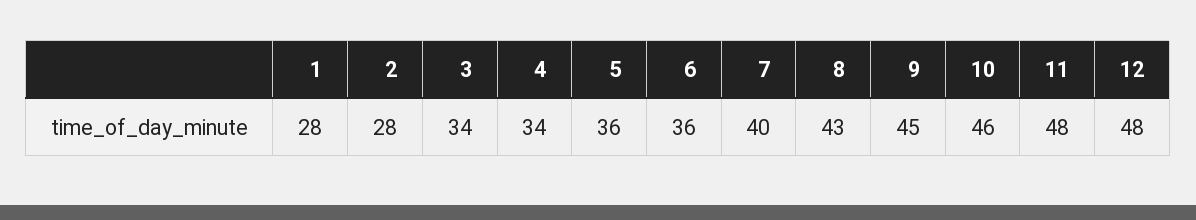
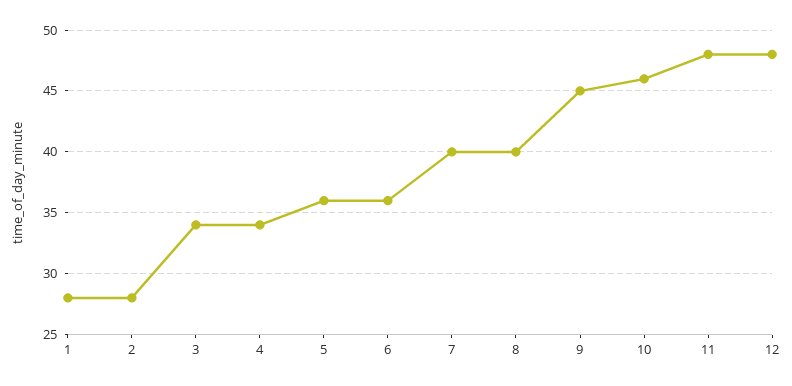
  {
    "1": 28,
    "2": 28,
    "3": 34,
    "4": 34,
    "5": 36,
    "6": 36,
    "7": 40,
-   "8": 43,
+   "8": 40,
    "9": 45,
    "10": 46,
    "11": 48,
    "12": 48
  }

